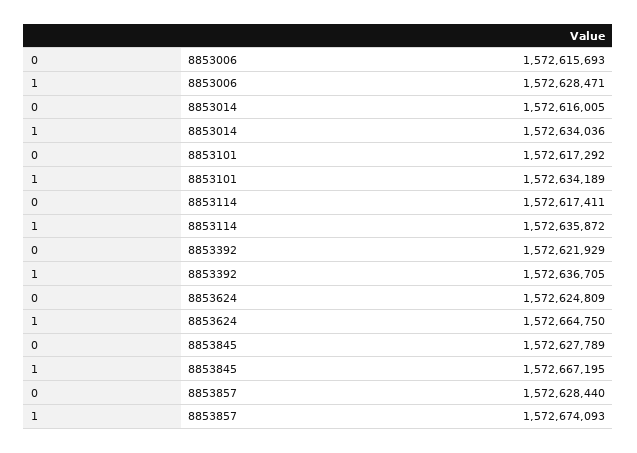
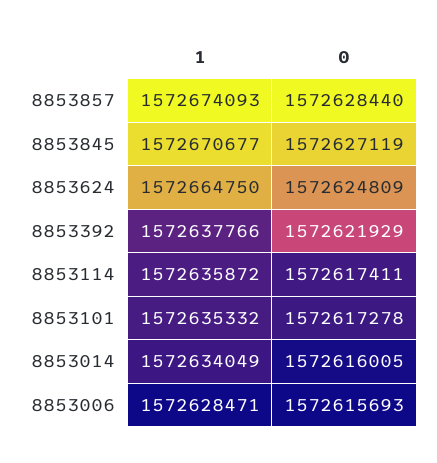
  {
    "0": {
      "8853006": 1572615693,
      "8853014": 1572616005,
-     "8853101": 1572617292,
+     "8853101": 1572617278,
      "8853114": 1572617411,
      "8853392": 1572621929,
      "8853624": 1572624809,
-     "8853845": 1572627789,
+     "8853845": 1572627119,
      "8853857": 1572628440
    },
    "1": {
      "8853006": 1572628471,
-     "8853014": 1572634036,
+     "8853014": 1572634049,
-     "8853101": 1572634189,
+     "8853101": 1572635332,
      "8853114": 1572635872,
-     "8853392": 1572636705,
+     "8853392": 1572637766,
      "8853624": 1572664750,
-     "8853845": 1572667195,
+     "8853845": 1572670677,
      "8853857": 1572674093
    }
  }

